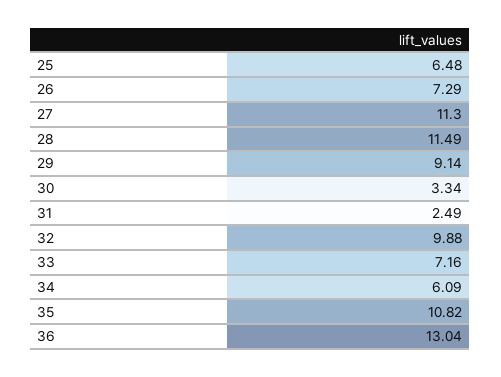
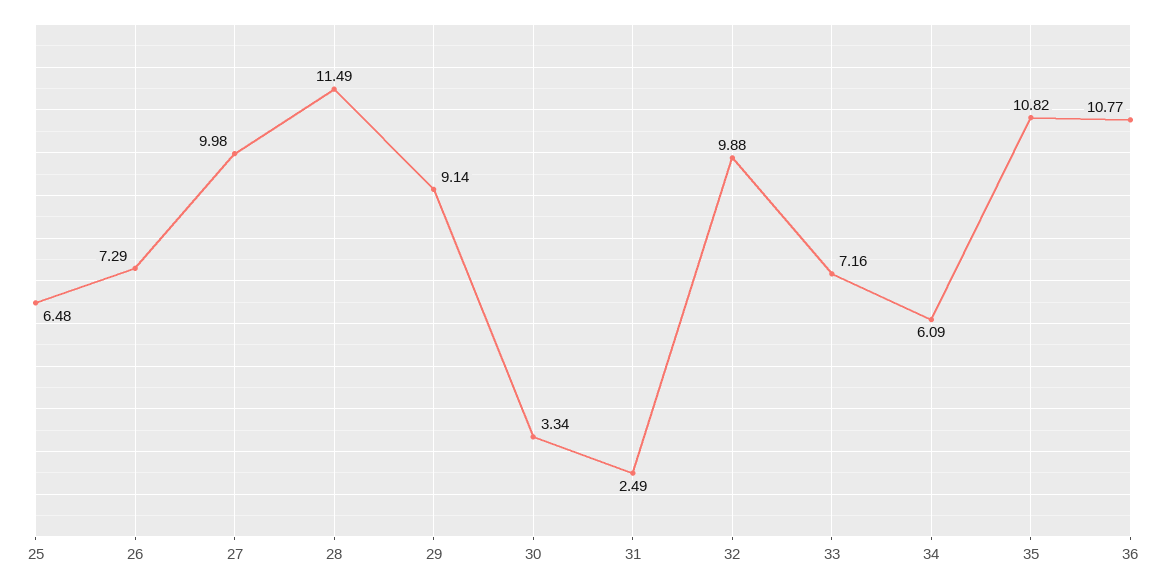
  {
    "25": 6.48,
    "26": 7.29,
-   "27": 11.3,
+   "27": 9.98,
    "28": 11.49,
    "29": 9.14,
    "30": 3.34,
    "31": 2.49,
    "32": 9.88,
    "33": 7.16,
    "34": 6.09,
    "35": 10.82,
-   "36": 13.04
+   "36": 10.77
  }

